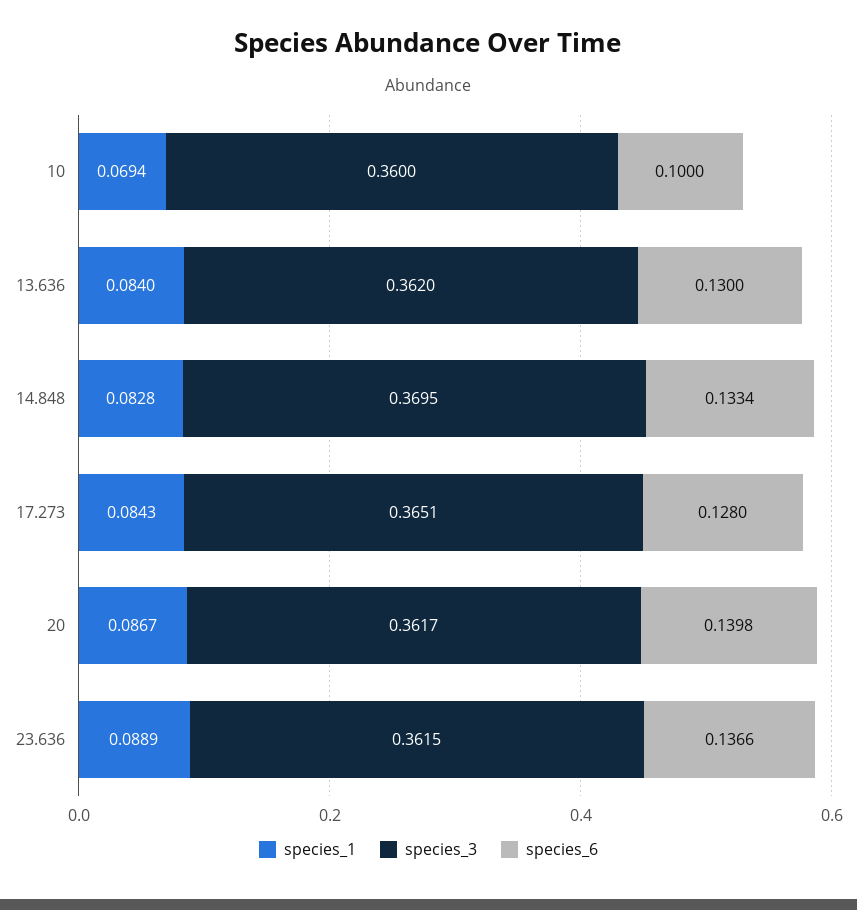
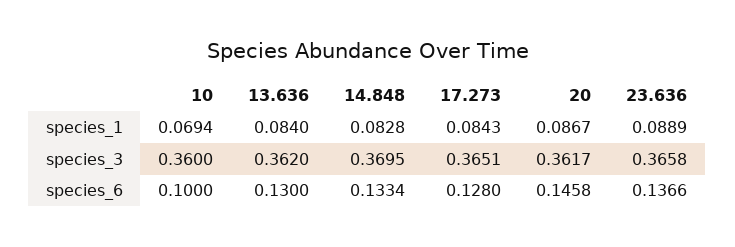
  {
    "species_1": {
      "10": 0.0694,
      "13.636": 0.084,
      "14.848": 0.0828,
      "17.273": 0.0843,
      "20": 0.0867,
      "23.636": 0.0889
    },
    "species_3": {
      "10": 0.36,
      "13.636": 0.362,
      "14.848": 0.3695,
      "17.273": 0.3651,
      "20": 0.3617,
-     "23.636": 0.3615
+     "23.636": 0.3658
    },
    "species_6": {
      "10": 0.1,
      "13.636": 0.13,
      "14.848": 0.1334,
      "17.273": 0.128,
-     "20": 0.1398,
+     "20": 0.1458,
      "23.636": 0.1366
    }
  }

